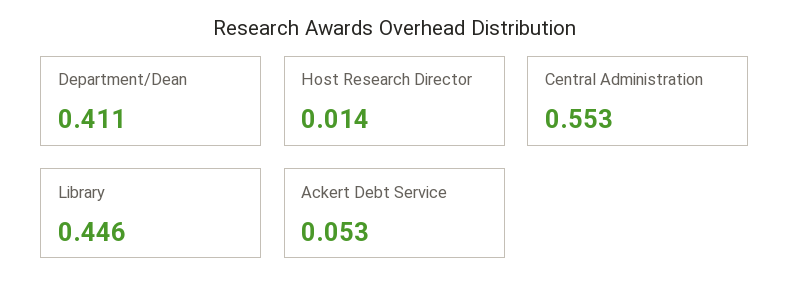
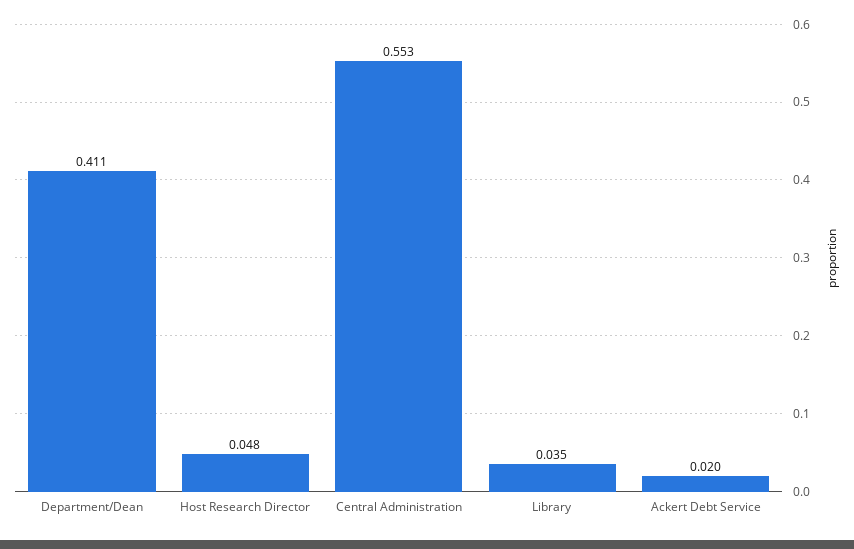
  {
    "Department/Dean": 0.411,
-   "Host Research Director": 0.014,
+   "Host Research Director": 0.048,
    "Central Administration": 0.553,
-   "Library": 0.446,
+   "Library": 0.035,
-   "Ackert Debt Service": 0.053
+   "Ackert Debt Service": 0.02
  }

